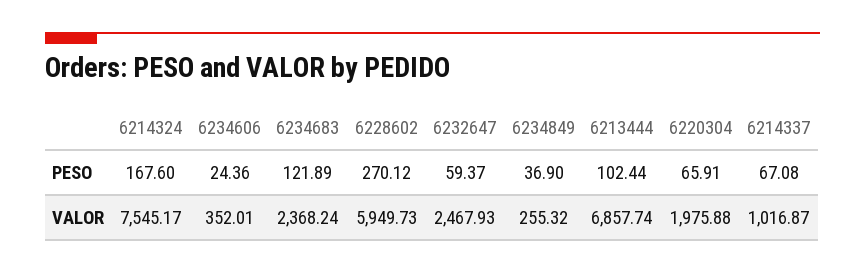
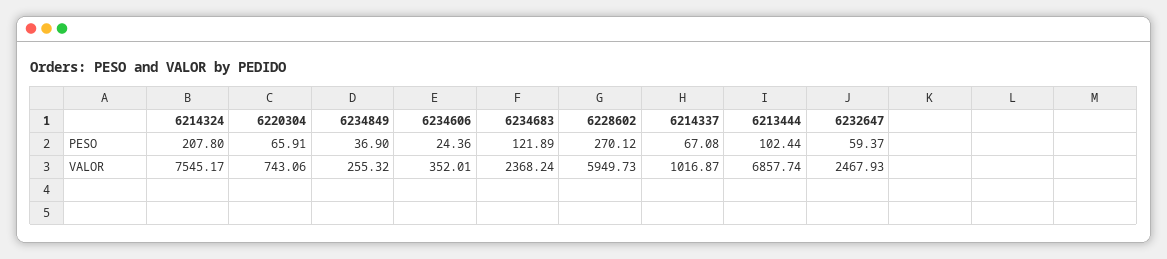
  {
    "6214324": {
-     "PESO": 167.6,
+     "PESO": 207.8,
      "VALOR": 7545.17
    },
    "6234606": {
      "PESO": 24.36,
      "VALOR": 352.01
    },
    "6234683": {
      "PESO": 121.89,
      "VALOR": 2368.24
    },
    "6228602": {
      "PESO": 270.12,
      "VALOR": 5949.73
    },
    "6232647": {
      "PESO": 59.37,
      "VALOR": 2467.93
    },
    "6234849": {
      "PESO": 36.9,
      "VALOR": 255.32
    },
    "6213444": {
      "PESO": 102.44,
      "VALOR": 6857.74
    },
    "6220304": {
      "PESO": 65.91,
-     "VALOR": 1975.88
+     "VALOR": 743.06
    },
    "6214337": {
      "PESO": 67.08,
      "VALOR": 1016.87
    }
  }

